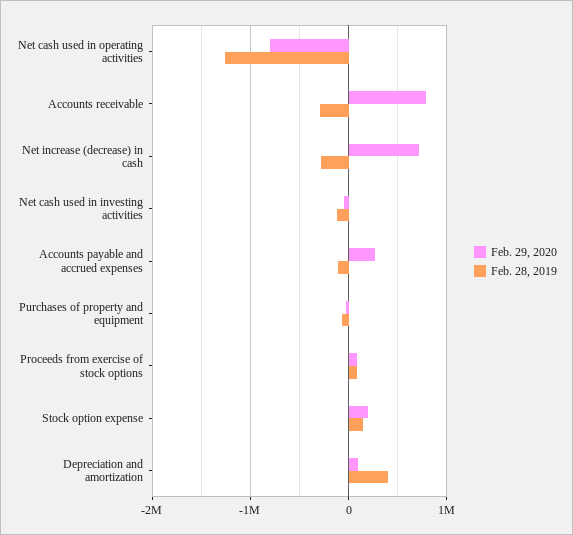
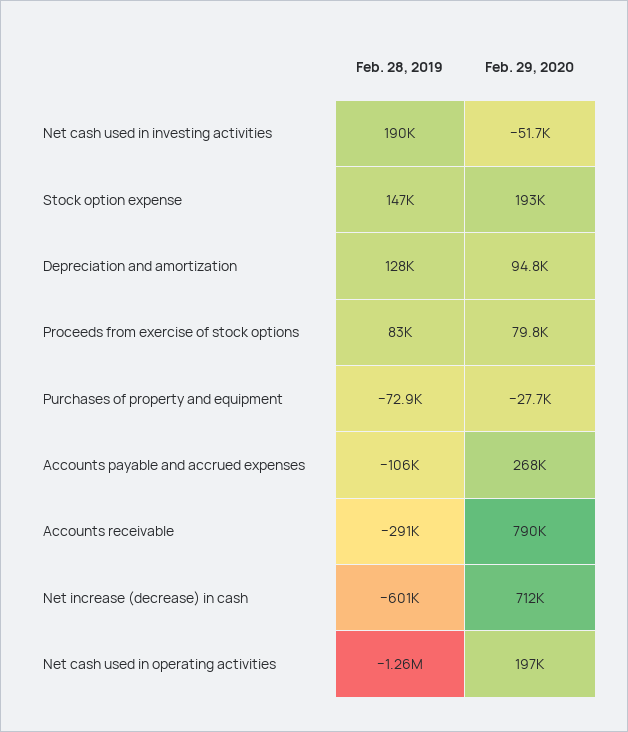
  {
    "Feb. 29, 2020": {
-     "Net cash used in operating activities": -800000,
+     "Net cash used in operating activities": 197000,
      "Accounts receivable": 790000,
      "Net increase (decrease) in cash": 712000,
      "Net cash used in investing activities": -51700,
      "Accounts payable and accrued expenses": 268000,
      "Purchases of property and equipment": -27700,
      "Proceeds from exercise of stock options": 79800,
      "Stock option expense": 193000,
      "Depreciation and amortization": 94800
    },
    "Feb. 28, 2019": {
      "Net cash used in operating activities": -1260000,
      "Accounts receivable": -291000,
-     "Net increase (decrease) in cash": -300000,
+     "Net increase (decrease) in cash": -601000,
-     "Net cash used in investing activities": -100000,
+     "Net cash used in investing activities": 190000,
      "Accounts payable and accrued expenses": -106000,
      "Purchases of property and equipment": -72900,
      "Proceeds from exercise of stock options": 83000,
      "Stock option expense": 147000,
-     "Depreciation and amortization": 400000
+     "Depreciation and amortization": 128000
    }
  }

